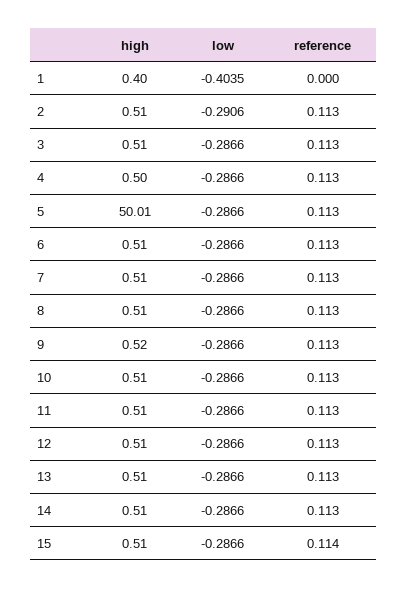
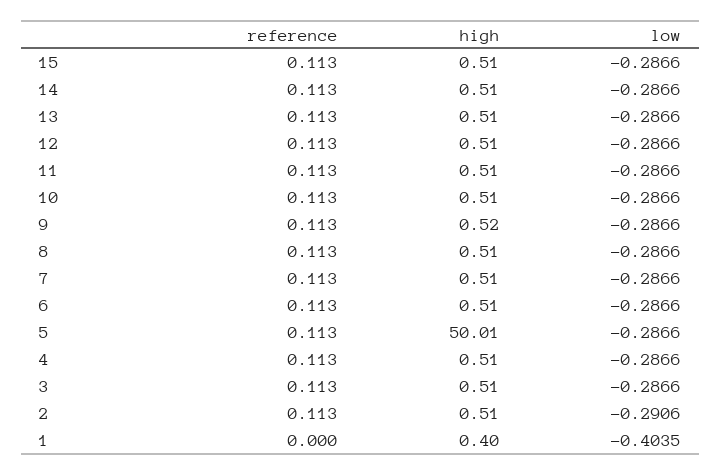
  {
    "high": {
      "1": 0.4,
      "2": 0.51,
      "3": 0.51,
-     "4": 0.5,
+     "4": 0.51,
      "5": 50.01,
      "6": 0.51,
      "7": 0.51,
      "8": 0.51,
      "9": 0.52,
      "10": 0.51,
      "11": 0.51,
      "12": 0.51,
      "13": 0.51,
      "14": 0.51,
      "15": 0.51
    },
    "low": {
      "1": -0.4035,
      "2": -0.2906,
      "3": -0.2866,
      "4": -0.2866,
      "5": -0.2866,
      "6": -0.2866,
      "7": -0.2866,
      "8": -0.2866,
      "9": -0.2866,
      "10": -0.2866,
      "11": -0.2866,
      "12": -0.2866,
      "13": -0.2866,
      "14": -0.2866,
      "15": -0.2866
    },
    "reference": {
      "1": 0,
      "2": 0.113,
      "3": 0.113,
      "4": 0.113,
      "5": 0.113,
      "6": 0.113,
      "7": 0.113,
      "8": 0.113,
      "9": 0.113,
      "10": 0.113,
      "11": 0.113,
      "12": 0.113,
      "13": 0.113,
      "14": 0.113,
-     "15": 0.114
+     "15": 0.113
    }
  }

